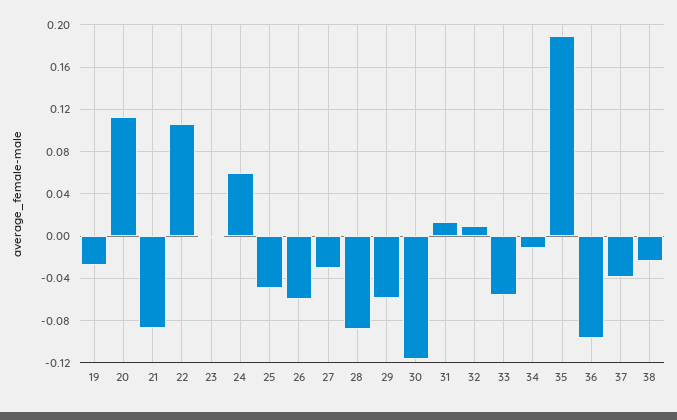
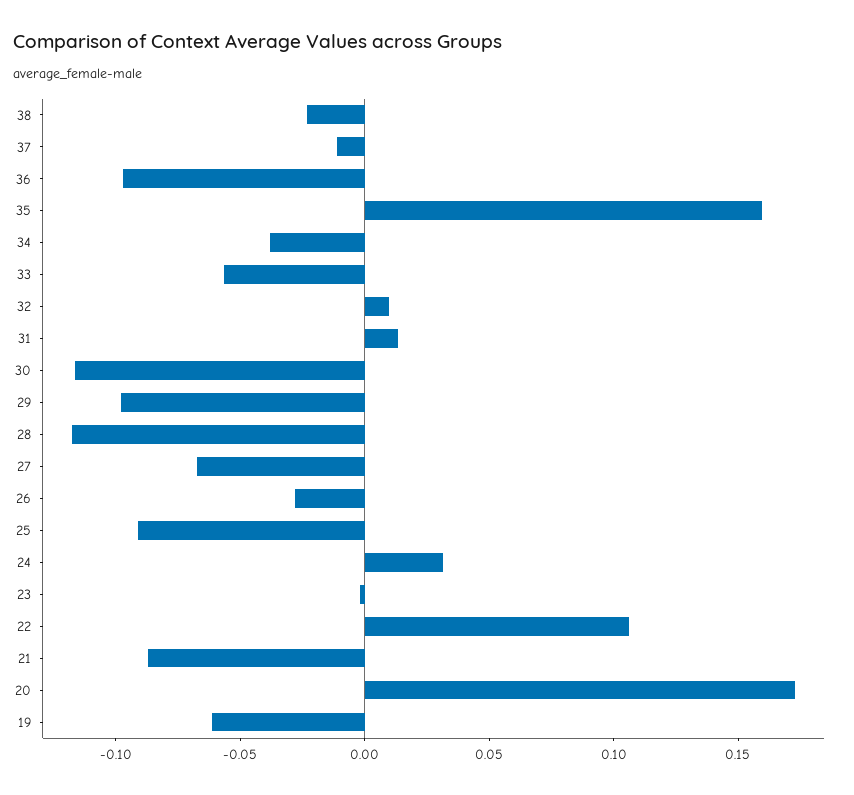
  {
-   "19": -0.03,
+   "19": -0.06,
-   "20": 0.11,
+   "20": 0.17,
    "21": -0.09,
    "22": 0.11,
    "23": 0,
-   "24": 0.06,
+   "24": 0.03,
-   "25": -0.05,
+   "25": -0.09,
-   "26": -0.06,
+   "26": -0.03,
-   "27": -0.03,
+   "27": -0.07,
-   "28": -0.09,
+   "28": -0.12,
-   "29": -0.06,
+   "29": -0.1,
    "30": -0.12,
    "31": 0.01,
    "32": 0.01,
    "33": -0.06,
-   "34": -0.01,
+   "34": -0.04,
-   "35": 0.19,
+   "35": 0.16,
    "36": -0.1,
-   "37": -0.04,
+   "37": -0.01,
    "38": -0.02
  }

